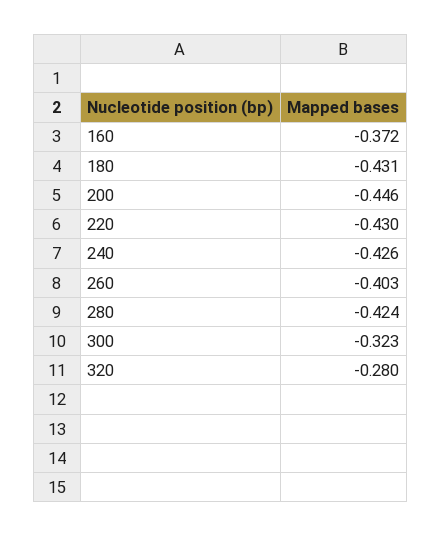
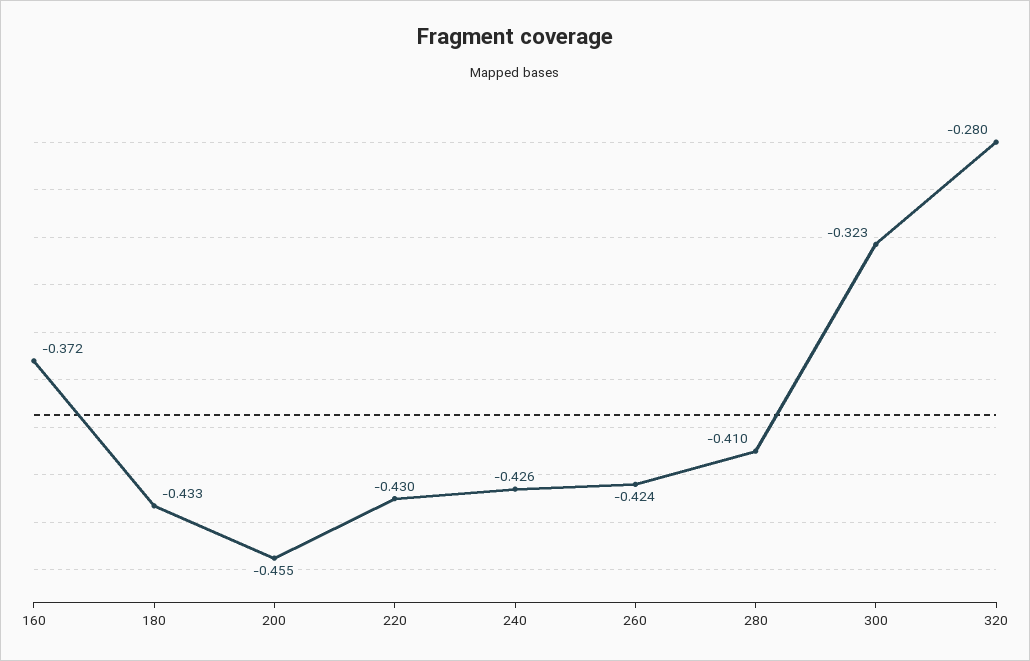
  {
    "160": -0.372,
-   "180": -0.431,
+   "180": -0.433,
-   "200": -0.446,
+   "200": -0.455,
    "220": -0.43,
    "240": -0.426,
-   "260": -0.403,
+   "260": -0.424,
-   "280": -0.424,
+   "280": -0.41,
    "300": -0.323,
    "320": -0.28
  }

